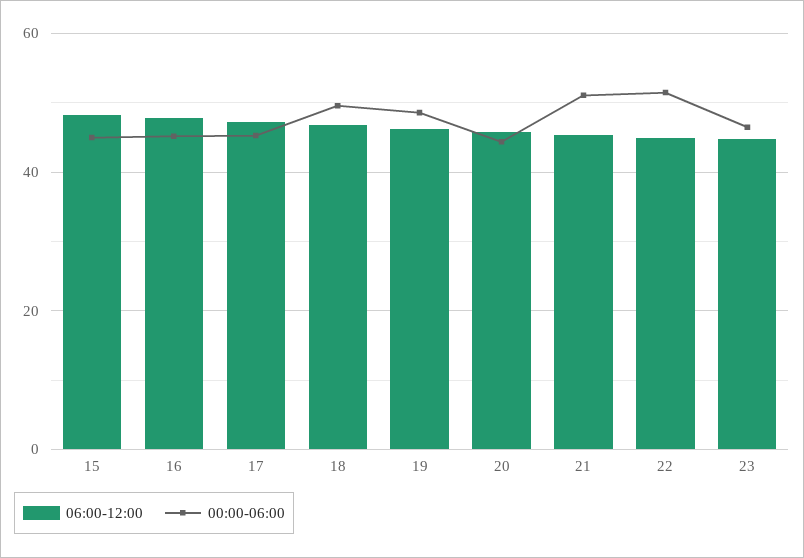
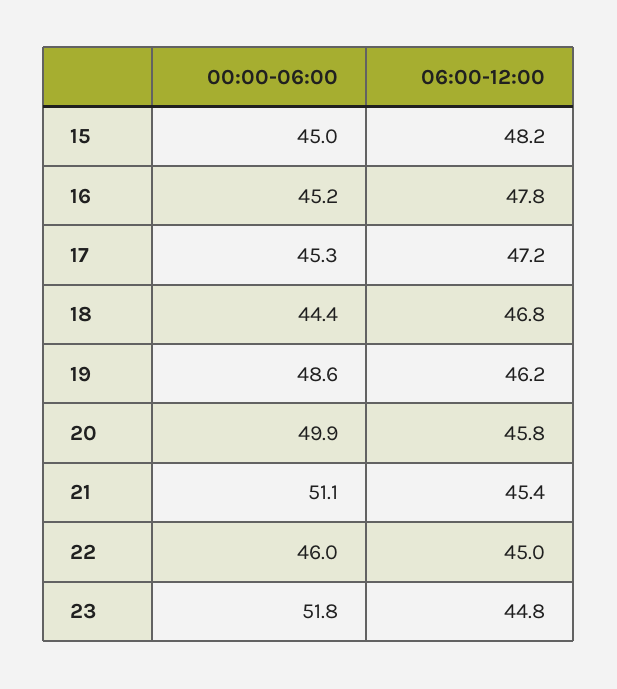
  {
    "06:00-12:00": {
      "15": 48.2,
      "16": 47.8,
      "17": 47.2,
      "18": 46.8,
      "19": 46.2,
      "20": 45.8,
      "21": 45.4,
      "22": 45,
      "23": 44.8
    },
    "00:00-06:00": {
      "15": 45,
      "16": 45.2,
      "17": 45.3,
-     "18": 50,
+     "18": 44.4,
      "19": 48.6,
-     "20": 44,
+     "20": 49.9,
      "21": 51.1,
-     "22": 52,
+     "22": 46,
-     "23": 46
+     "23": 51.8
    }
  }

